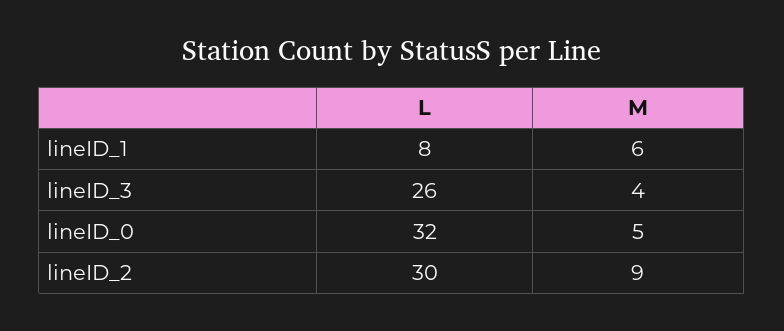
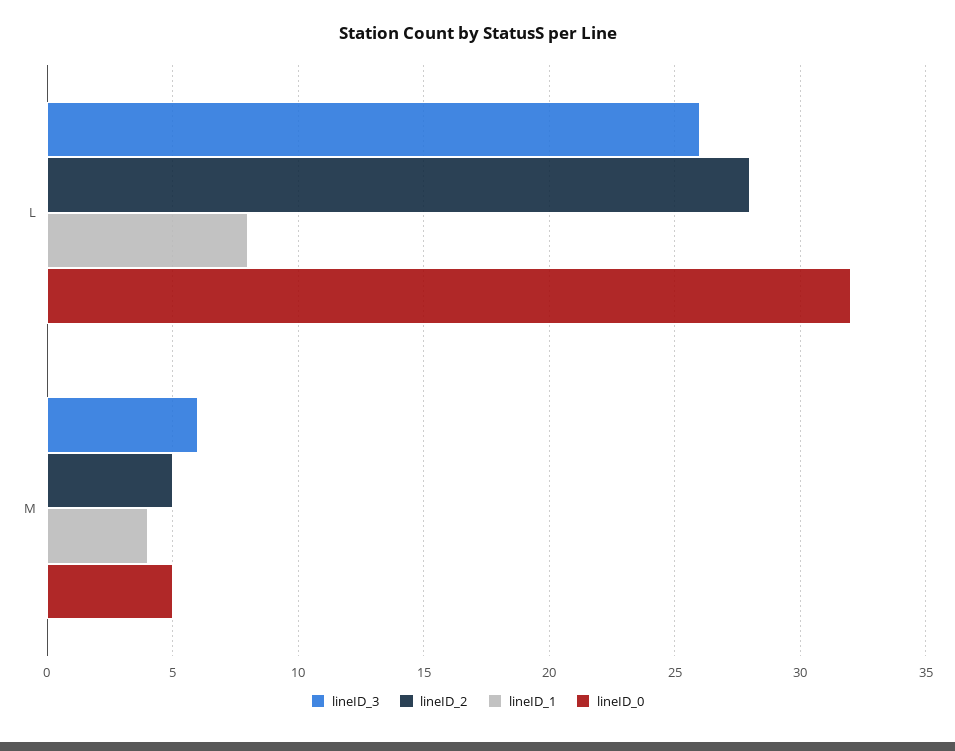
  {
    "lineID_1": {
      "L": 8,
-     "M": 6
+     "M": 4
    },
    "lineID_3": {
      "L": 26,
-     "M": 4
+     "M": 6
    },
    "lineID_0": {
      "L": 32,
      "M": 5
    },
    "lineID_2": {
-     "L": 30,
+     "L": 28,
-     "M": 9
+     "M": 5
    }
  }

